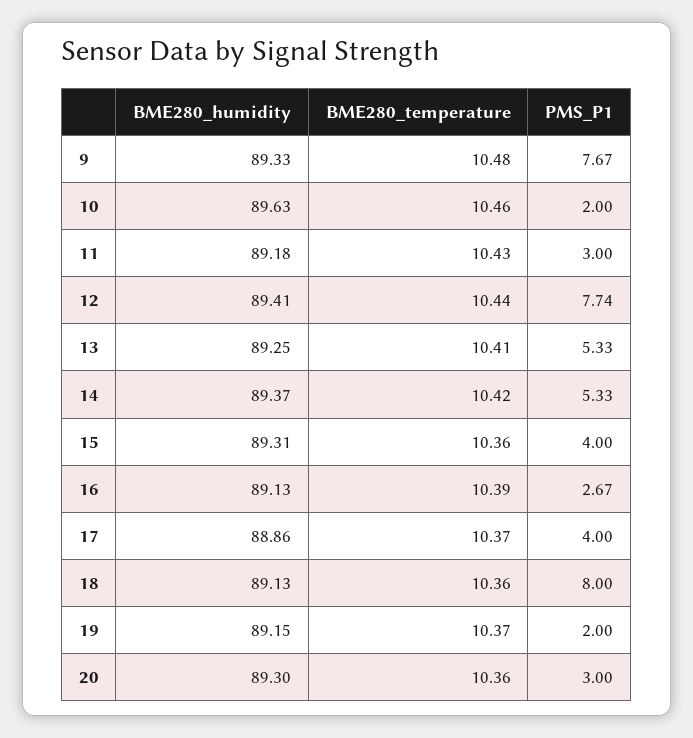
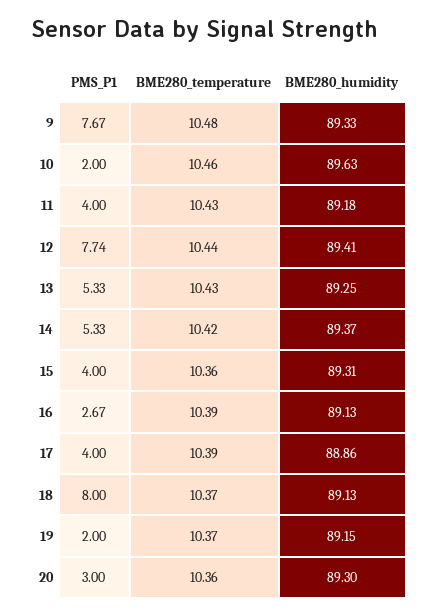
  {
    "BME280_humidity": {
      "9": 89.33,
      "10": 89.63,
      "11": 89.18,
      "12": 89.41,
      "13": 89.25,
      "14": 89.37,
      "15": 89.31,
      "16": 89.13,
      "17": 88.86,
      "18": 89.13,
      "19": 89.15,
      "20": 89.3
    },
    "BME280_temperature": {
      "9": 10.48,
      "10": 10.46,
      "11": 10.43,
      "12": 10.44,
-     "13": 10.41,
+     "13": 10.43,
      "14": 10.42,
      "15": 10.36,
      "16": 10.39,
-     "17": 10.37,
+     "17": 10.39,
-     "18": 10.36,
+     "18": 10.37,
      "19": 10.37,
      "20": 10.36
    },
    "PMS_P1": {
      "9": 7.67,
      "10": 2,
-     "11": 3,
+     "11": 4,
      "12": 7.74,
      "13": 5.33,
      "14": 5.33,
      "15": 4,
      "16": 2.67,
      "17": 4,
      "18": 8,
      "19": 2,
      "20": 3
    }
  }

